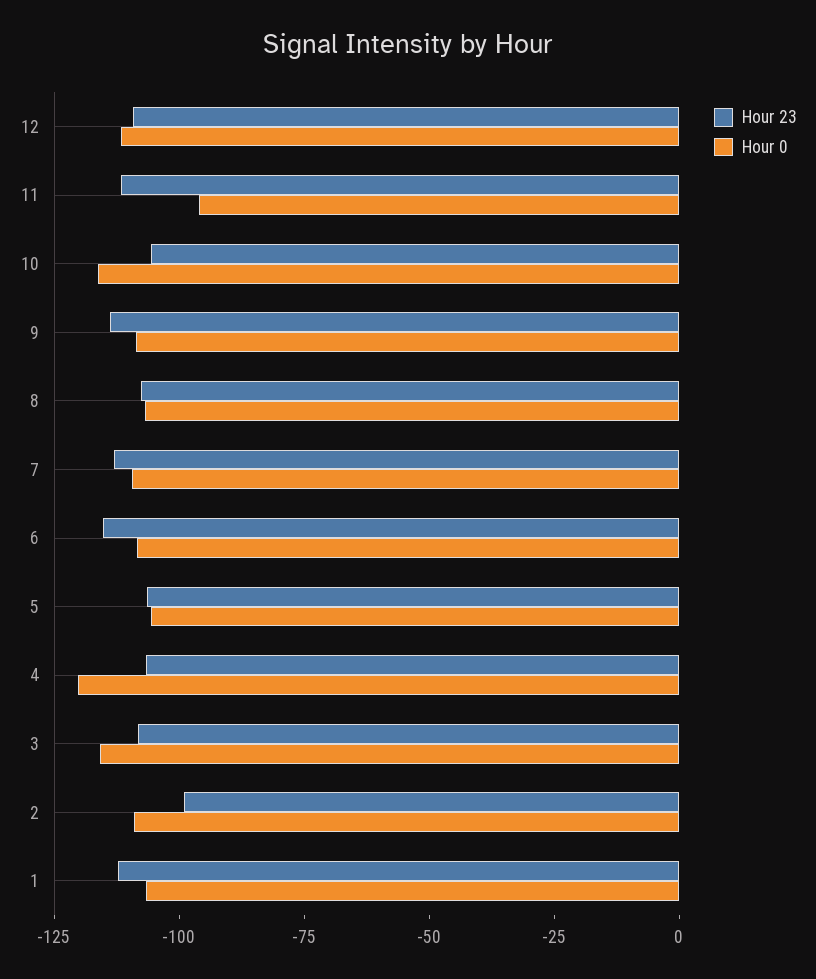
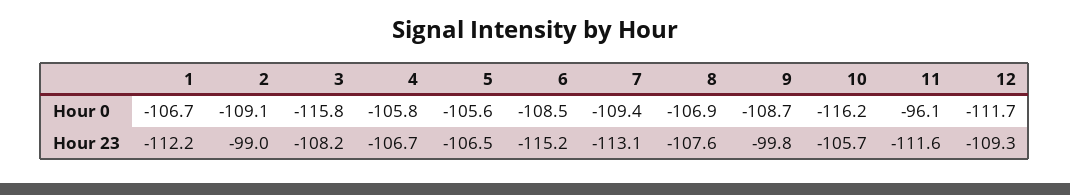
  {
    "Hour 23": {
      "12": -109.3,
      "11": -111.6,
      "10": -105.7,
-     "9": -115,
+     "9": -99.8,
      "8": -107.6,
      "7": -113.1,
      "6": -115.2,
      "5": -106.5,
      "4": -106.7,
      "3": -108.2,
      "2": -99,
      "1": -112.2
    },
    "Hour 0": {
      "12": -111.7,
      "11": -96.1,
      "10": -116.2,
      "9": -108.7,
      "8": -106.9,
      "7": -109.4,
      "6": -108.5,
      "5": -105.6,
-     "4": -120,
+     "4": -105.8,
      "3": -115.8,
      "2": -109.1,
      "1": -106.7
    }
  }

